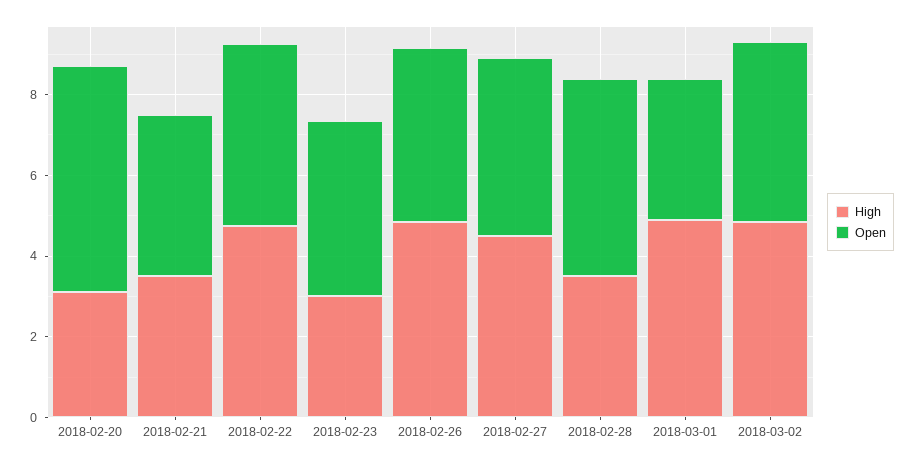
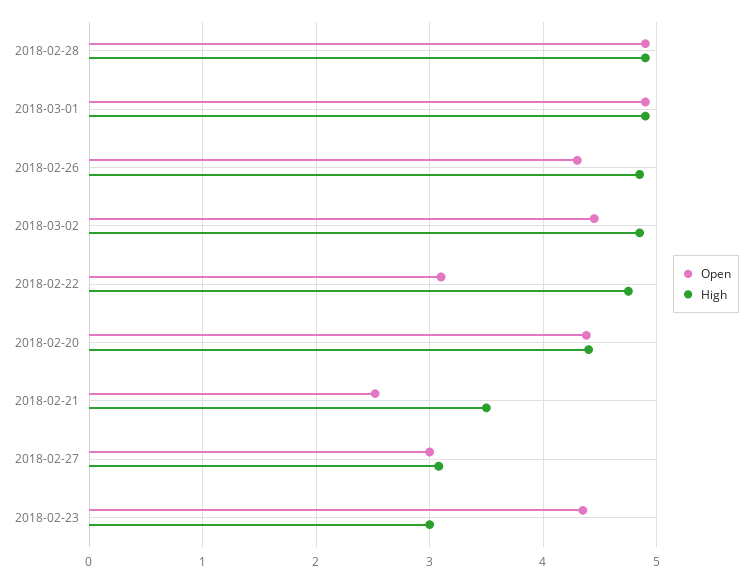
  {
    "High": {
-     "2018-02-20": 3,
+     "2018-02-20": 4.4,
      "2018-02-21": 3.5,
      "2018-02-22": 4.8,
      "2018-02-23": 3,
      "2018-02-26": 4.9,
-     "2018-02-27": 4.5,
+     "2018-02-27": 3.1,
-     "2018-02-28": 3.5,
+     "2018-02-28": 4.9,
      "2018-03-01": 4.9,
      "2018-03-02": 4.9
    },
    "Open": {
-     "2018-02-20": 5.5,
+     "2018-02-20": 4.4,
-     "2018-02-21": 4,
+     "2018-02-21": 2.5,
-     "2018-02-22": 4.5,
+     "2018-02-22": 3.1,
      "2018-02-23": 4.4,
      "2018-02-26": 4.3,
-     "2018-02-27": 4.5,
+     "2018-02-27": 3,
      "2018-02-28": 4.9,
-     "2018-03-01": 3.5,
+     "2018-03-01": 4.9,
      "2018-03-02": 4.5
    }
  }

